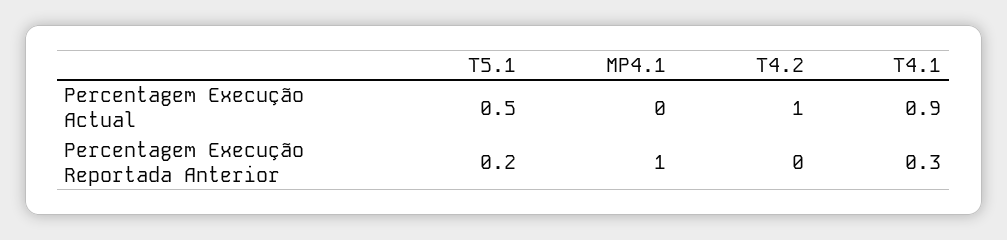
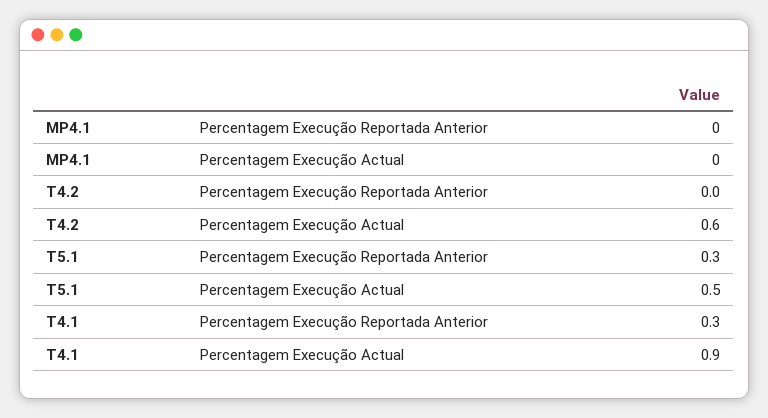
  {
    "T5.1": {
      "Percentagem Execução Actual": 0.5,
-     "Percentagem Execução Reportada Anterior": 0.2
+     "Percentagem Execução Reportada Anterior": 0.3
    },
    "MP4.1": {
      "Percentagem Execução Actual": 0,
-     "Percentagem Execução Reportada Anterior": 1
+     "Percentagem Execução Reportada Anterior": 0
    },
    "T4.2": {
-     "Percentagem Execução Actual": 1,
+     "Percentagem Execução Actual": 0.6,
      "Percentagem Execução Reportada Anterior": 0
    },
    "T4.1": {
      "Percentagem Execução Actual": 0.9,
      "Percentagem Execução Reportada Anterior": 0.3
    }
  }

